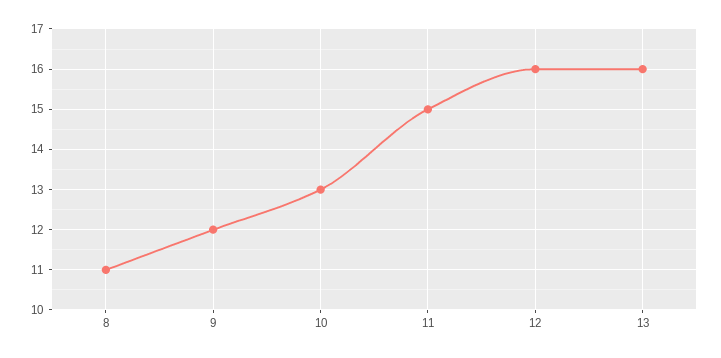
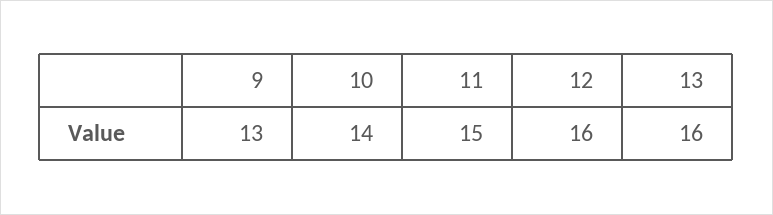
  {
-   "8": 11,
-   "9": 12,
+   "9": 13,
-   "10": 13,
+   "10": 14,
    "11": 15,
    "12": 16,
    "13": 16
  }

